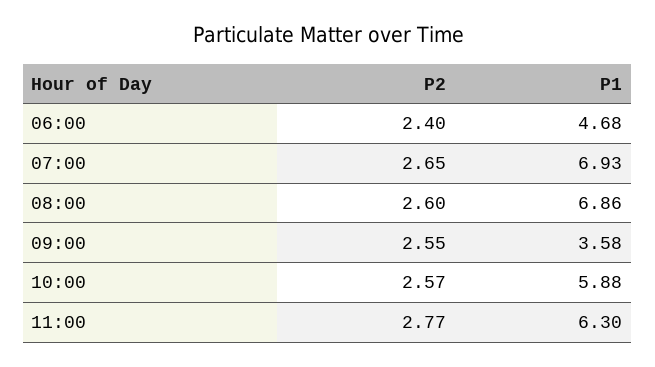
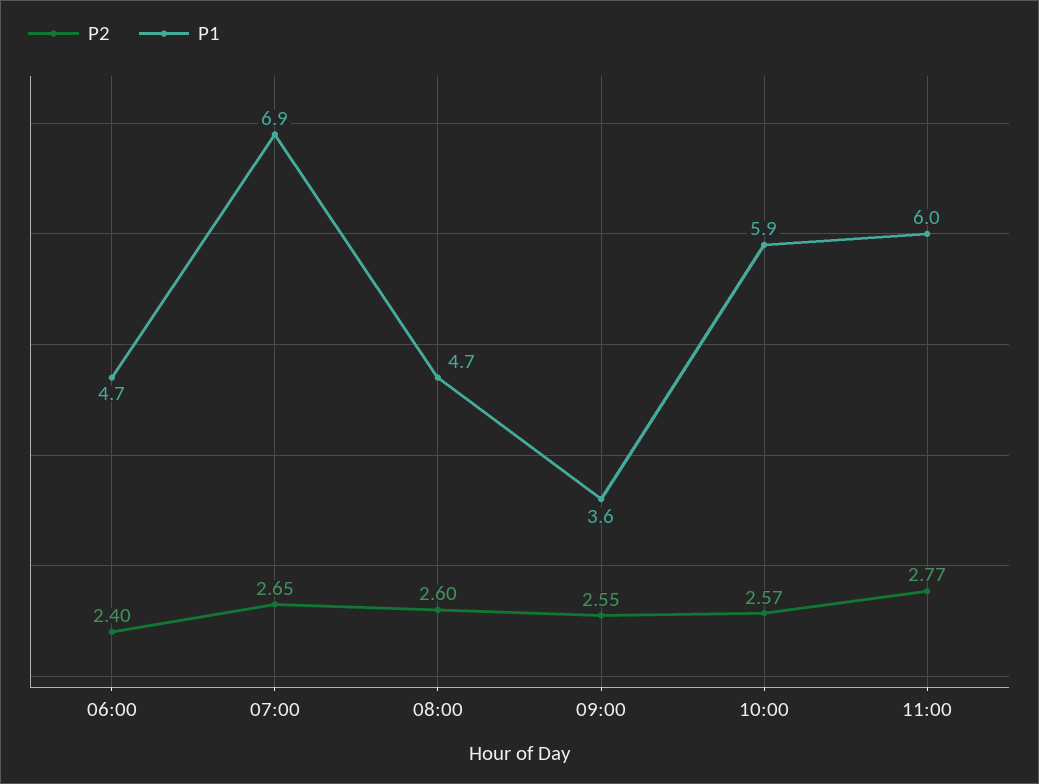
  {
    "P2": {
      "06:00": 2.4,
      "07:00": 2.65,
      "08:00": 2.6,
      "09:00": 2.55,
      "10:00": 2.57,
      "11:00": 2.77
    },
    "P1": {
      "06:00": 4.68,
      "07:00": 6.93,
-     "08:00": 6.86,
+     "08:00": 4.7,
      "09:00": 3.58,
      "10:00": 5.88,
-     "11:00": 6.3
+     "11:00": 6
    }
  }

